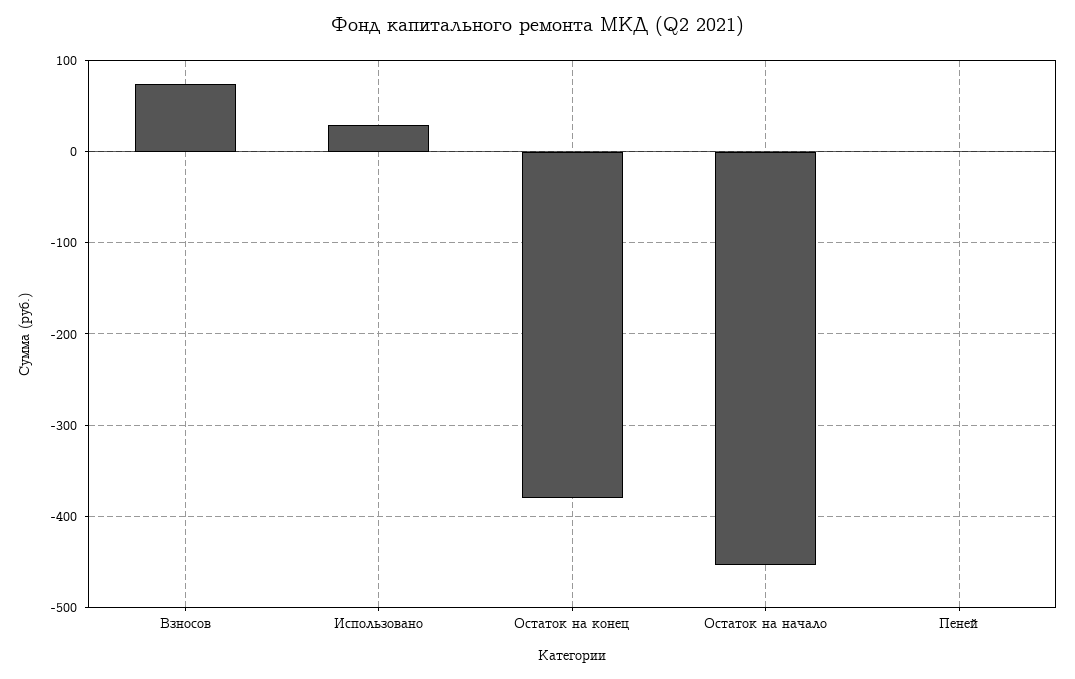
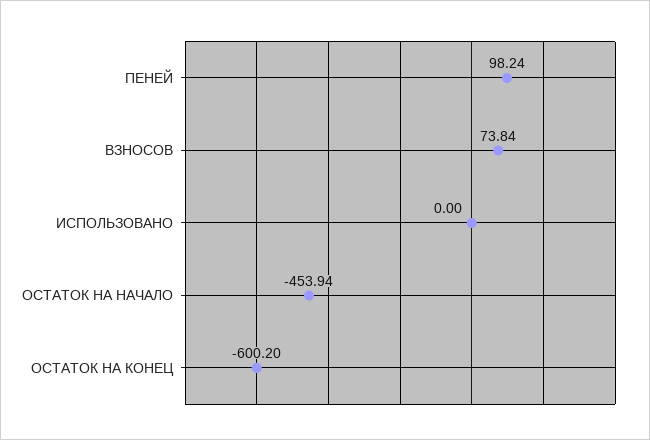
  {
    "Взносов": 73.84,
-   "Использовано": 30,
+   "Использовано": 0,
-   "Остаток на конец": -380,
+   "Остаток на конец": -600.2,
    "Остаток на начало": -453.94,
-   "Пеней": 0
+   "Пеней": 98.24
  }

